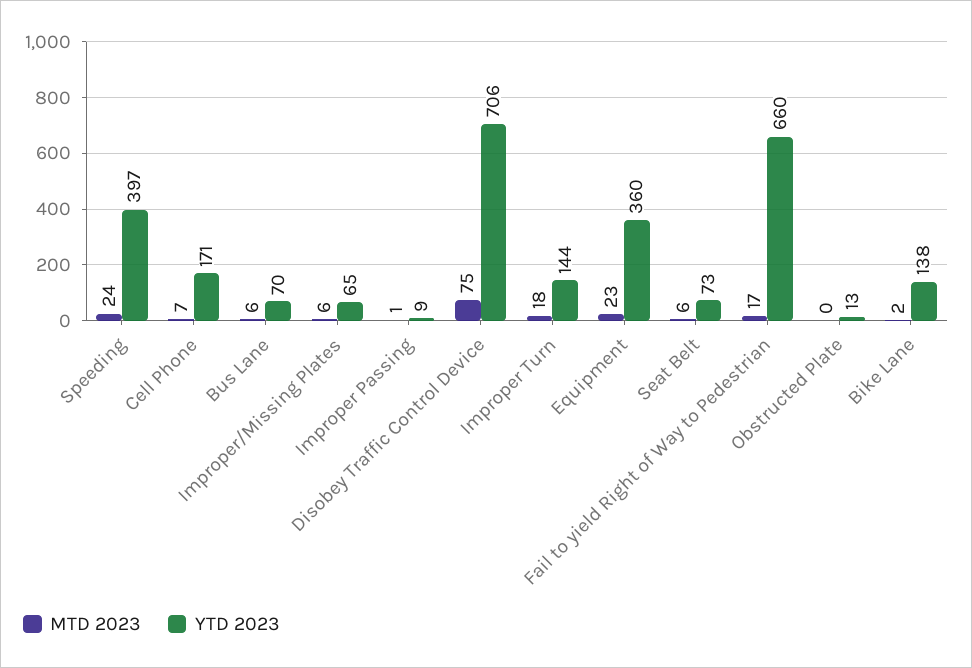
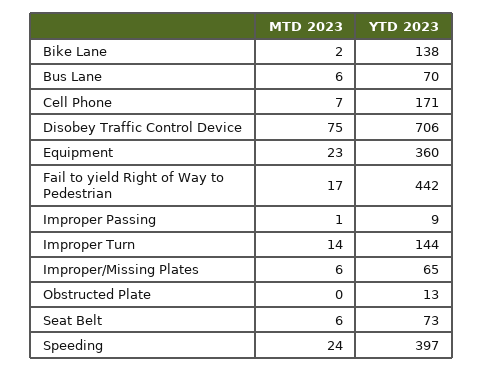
  {
    "MTD 2023": {
      "Speeding": 24,
      "Cell Phone": 7,
      "Bus Lane": 6,
      "Improper/Missing Plates": 6,
      "Improper Passing": 1,
      "Disobey Traffic Control Device": 75,
-     "Improper Turn": 18,
+     "Improper Turn": 14,
      "Equipment": 23,
      "Seat Belt": 6,
      "Fail to yield Right of Way to Pedestrian": 17,
      "Obstructed Plate": 0,
      "Bike Lane": 2
    },
    "YTD 2023": {
      "Speeding": 397,
      "Cell Phone": 171,
      "Bus Lane": 70,
      "Improper/Missing Plates": 65,
      "Improper Passing": 9,
      "Disobey Traffic Control Device": 706,
      "Improper Turn": 144,
      "Equipment": 360,
      "Seat Belt": 73,
-     "Fail to yield Right of Way to Pedestrian": 660,
+     "Fail to yield Right of Way to Pedestrian": 442,
      "Obstructed Plate": 13,
      "Bike Lane": 138
    }
  }

